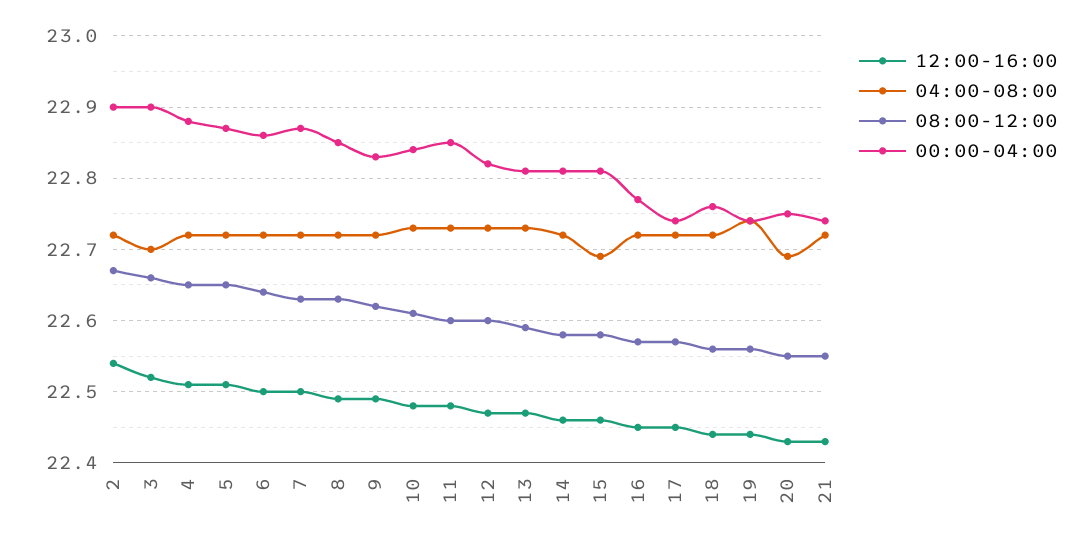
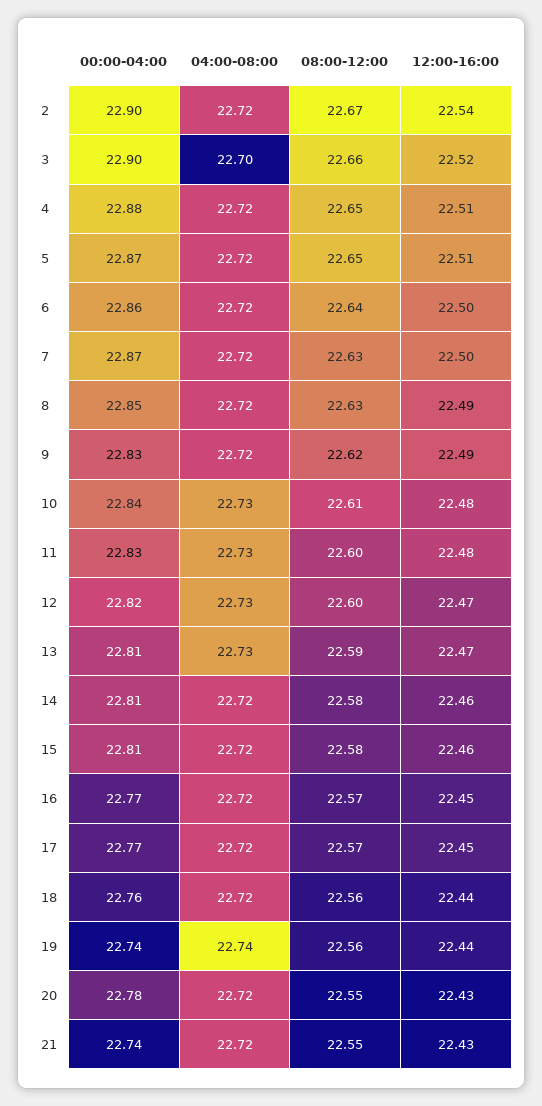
  {
    "12:00-16:00": {
      "2": 22.54,
      "3": 22.52,
      "4": 22.51,
      "5": 22.51,
      "6": 22.5,
      "7": 22.5,
      "8": 22.49,
      "9": 22.49,
      "10": 22.48,
      "11": 22.48,
      "12": 22.47,
      "13": 22.47,
      "14": 22.46,
      "15": 22.46,
      "16": 22.45,
      "17": 22.45,
      "18": 22.44,
      "19": 22.44,
      "20": 22.43,
      "21": 22.43
    },
    "04:00-08:00": {
      "2": 22.72,
      "3": 22.7,
      "4": 22.72,
      "5": 22.72,
      "6": 22.72,
      "7": 22.72,
      "8": 22.72,
      "9": 22.72,
      "10": 22.73,
      "11": 22.73,
      "12": 22.73,
      "13": 22.73,
      "14": 22.72,
-     "15": 22.69,
+     "15": 22.72,
      "16": 22.72,
      "17": 22.72,
      "18": 22.72,
      "19": 22.74,
-     "20": 22.69,
+     "20": 22.72,
      "21": 22.72
    },
    "08:00-12:00": {
      "2": 22.67,
      "3": 22.66,
      "4": 22.65,
      "5": 22.65,
      "6": 22.64,
      "7": 22.63,
      "8": 22.63,
      "9": 22.62,
      "10": 22.61,
      "11": 22.6,
      "12": 22.6,
      "13": 22.59,
      "14": 22.58,
      "15": 22.58,
      "16": 22.57,
      "17": 22.57,
      "18": 22.56,
      "19": 22.56,
      "20": 22.55,
      "21": 22.55
    },
    "00:00-04:00": {
      "2": 22.9,
      "3": 22.9,
      "4": 22.88,
      "5": 22.87,
      "6": 22.86,
      "7": 22.87,
      "8": 22.85,
      "9": 22.83,
      "10": 22.84,
-     "11": 22.85,
+     "11": 22.83,
      "12": 22.82,
      "13": 22.81,
      "14": 22.81,
      "15": 22.81,
      "16": 22.77,
-     "17": 22.74,
+     "17": 22.77,
      "18": 22.76,
      "19": 22.74,
-     "20": 22.75,
+     "20": 22.78,
      "21": 22.74
    }
  }

